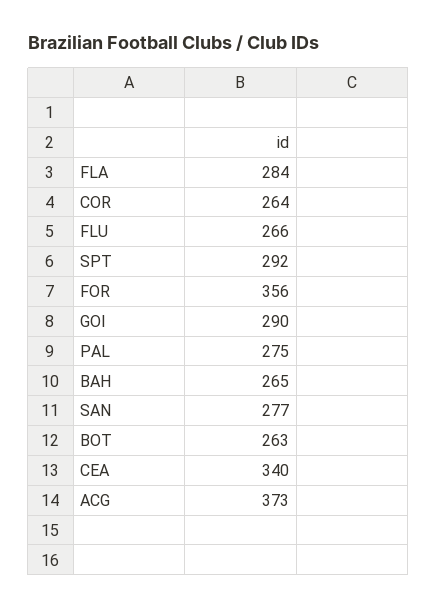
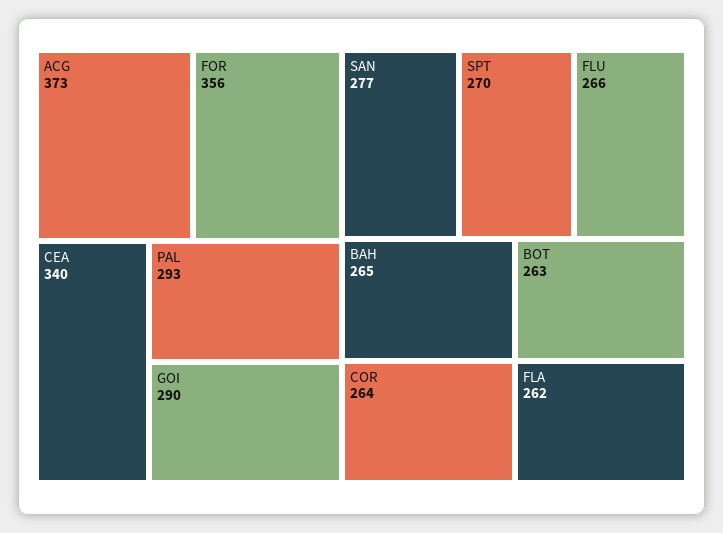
  {
-   "FLA": 284,
+   "FLA": 262,
    "COR": 264,
    "FLU": 266,
-   "SPT": 292,
+   "SPT": 270,
    "FOR": 356,
    "GOI": 290,
-   "PAL": 275,
+   "PAL": 293,
    "BAH": 265,
    "SAN": 277,
    "BOT": 263,
    "CEA": 340,
    "ACG": 373
  }

